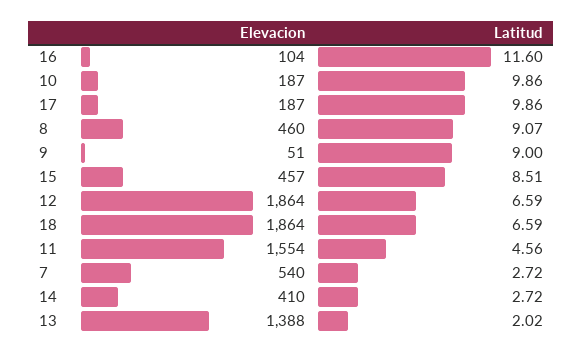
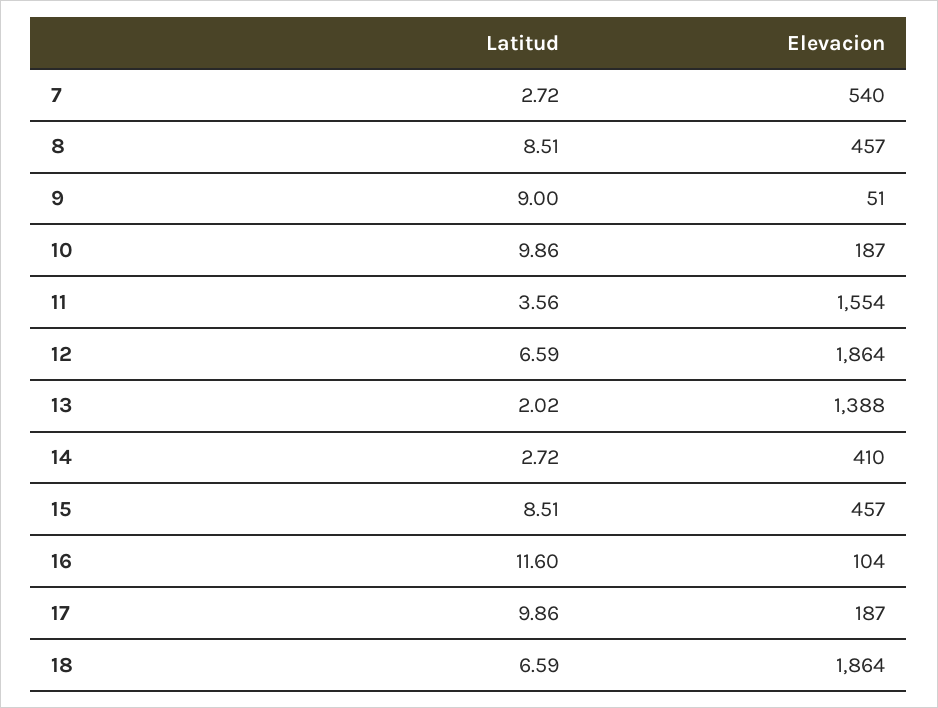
  {
    "Elevacion": {
      "16": 104,
      "10": 187,
      "17": 187,
-     "8": 460,
+     "8": 457,
      "9": 51,
      "15": 457,
      "12": 1864,
      "18": 1864,
      "11": 1554,
      "7": 540,
      "14": 410,
      "13": 1388
    },
    "Latitud": {
      "16": 11.6,
      "10": 9.86,
      "17": 9.86,
-     "8": 9.07,
+     "8": 8.51,
      "9": 9,
      "15": 8.51,
      "12": 6.59,
      "18": 6.59,
-     "11": 4.56,
+     "11": 3.56,
      "7": 2.72,
      "14": 2.72,
      "13": 2.02
    }
  }

